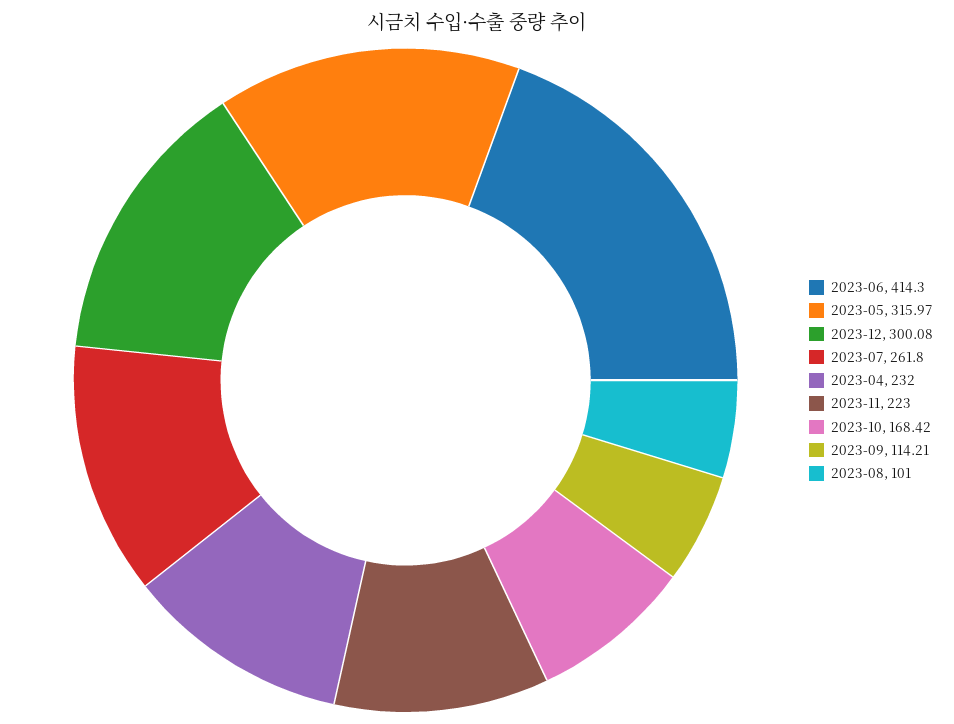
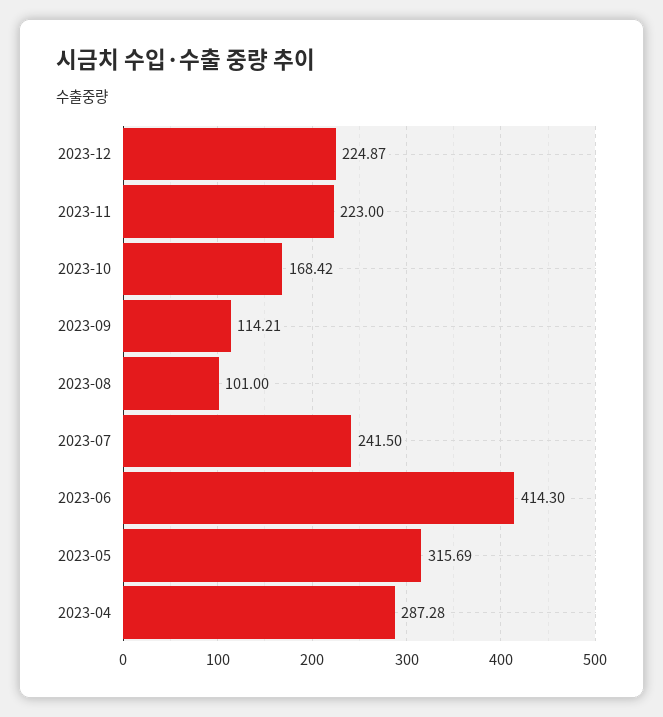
  {
    "2023-06": 414.3,
-   "2023-05": 315.97,
+   "2023-05": 315.69,
-   "2023-12": 300.08,
+   "2023-12": 224.87,
-   "2023-07": 261.8,
+   "2023-07": 241.5,
-   "2023-04": 232,
+   "2023-04": 287.28,
    "2023-11": 223,
    "2023-10": 168.42,
    "2023-09": 114.21,
    "2023-08": 101
  }

